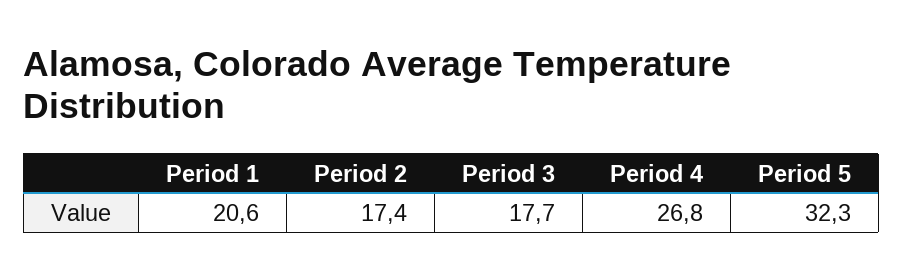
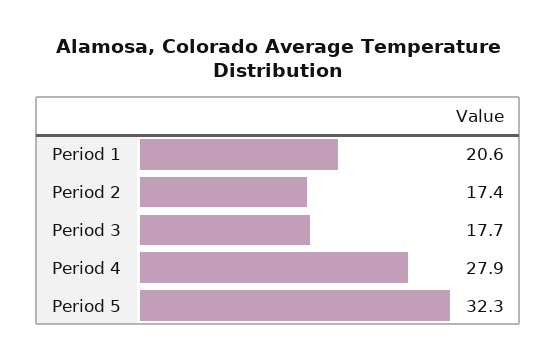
  {
    "Period 1": 20.6,
    "Period 2": 17.4,
    "Period 3": 17.7,
-   "Period 4": 26.8,
+   "Period 4": 27.9,
    "Period 5": 32.3
  }

